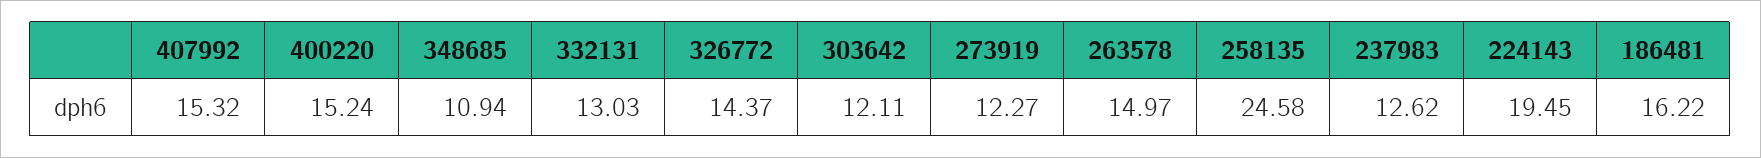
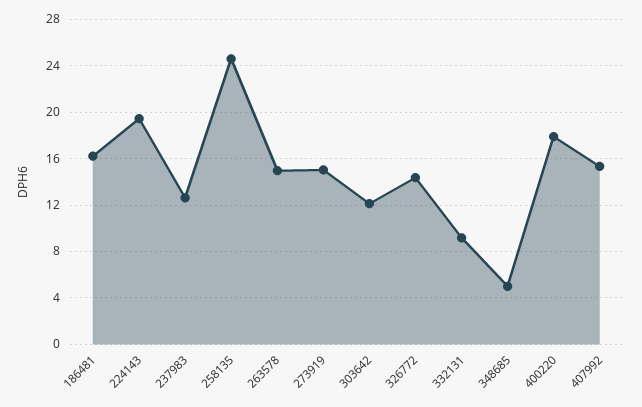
  {
    "407992": 15.32,
-   "400220": 15.24,
+   "400220": 18,
-   "348685": 10.94,
+   "348685": 5,
-   "332131": 13.03,
+   "332131": 9,
    "326772": 14.37,
    "303642": 12.11,
-   "273919": 12.27,
+   "273919": 15,
    "263578": 14.97,
    "258135": 24.58,
    "237983": 12.62,
    "224143": 19.45,
    "186481": 16.22
  }

